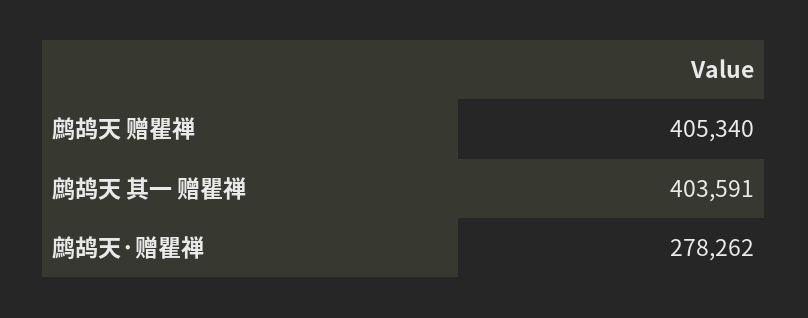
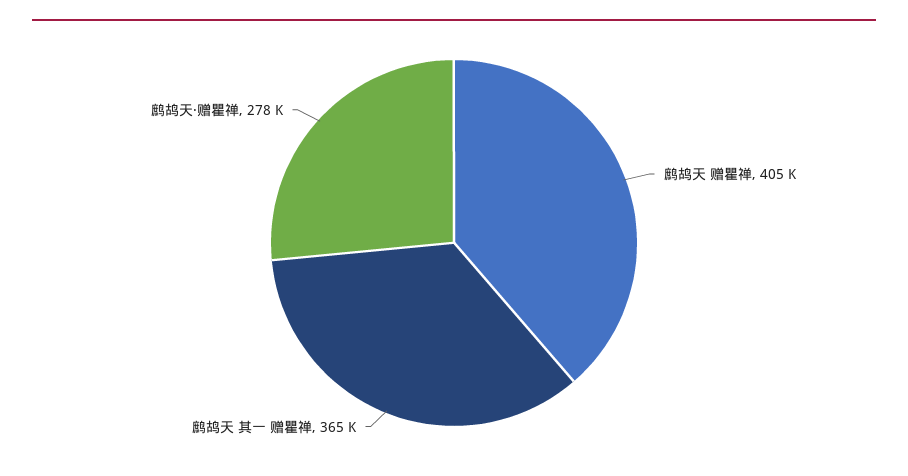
  {
    "鹧鸪天 赠瞿禅": 405340,
-   "鹧鸪天 其一 赠瞿禅": 403591,
+   "鹧鸪天 其一 赠瞿禅": 365000,
    "鹧鸪天·赠瞿禅": 278262
  }

